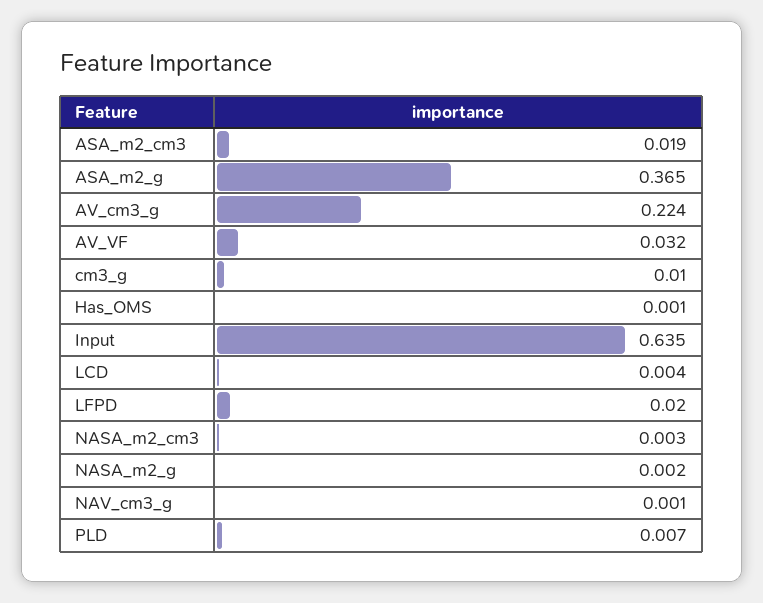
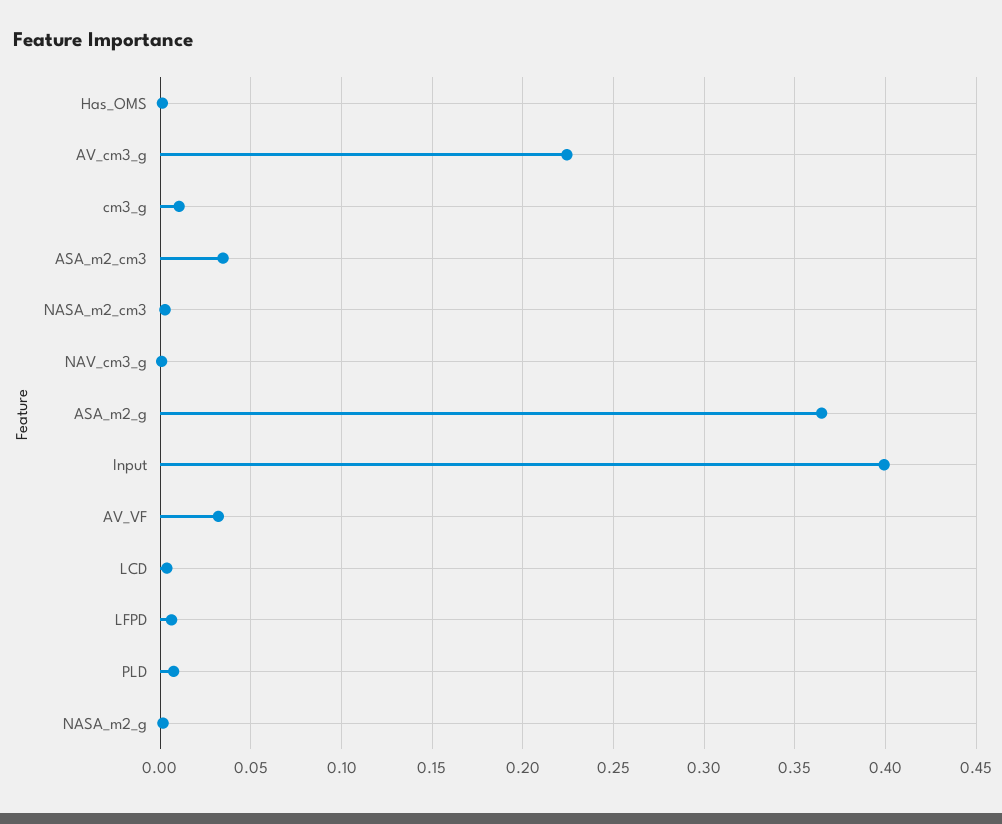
  {
-   "ASA_m2_cm3": 0.019,
+   "ASA_m2_cm3": 0.035,
    "ASA_m2_g": 0.365,
    "AV_cm3_g": 0.224,
    "AV_VF": 0.032,
    "cm3_g": 0.01,
    "Has_OMS": 0.001,
-   "Input": 0.635,
+   "Input": 0.4,
    "LCD": 0.004,
-   "LFPD": 0.02,
+   "LFPD": 0.005,
    "NASA_m2_cm3": 0.003,
    "NASA_m2_g": 0.002,
    "NAV_cm3_g": 0.001,
    "PLD": 0.007
  }

